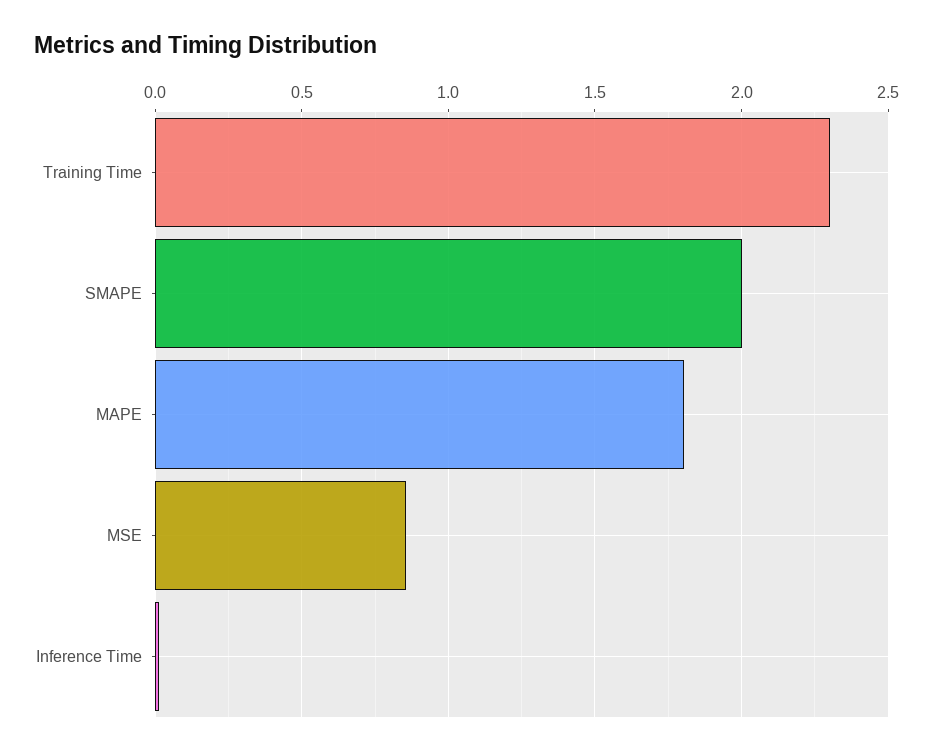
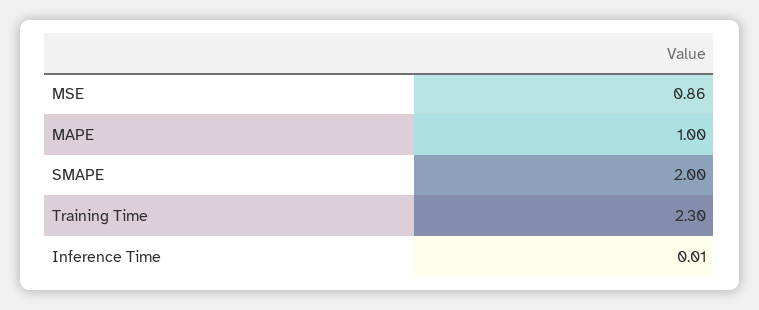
  {
    "Training Time": 2.3,
    "SMAPE": 2,
-   "MAPE": 1.8,
+   "MAPE": 1,
    "MSE": 0.86,
    "Inference Time": 0.01
  }

